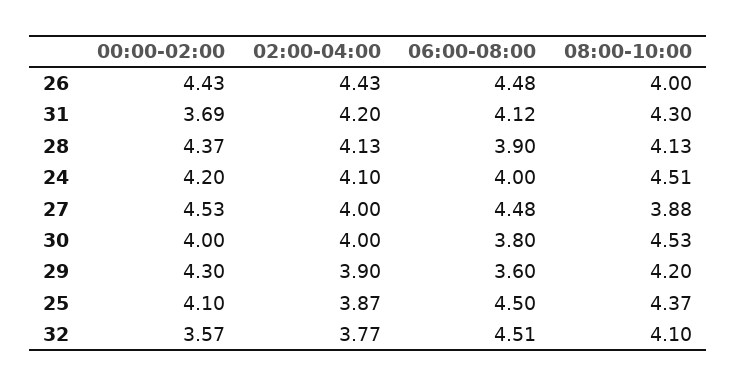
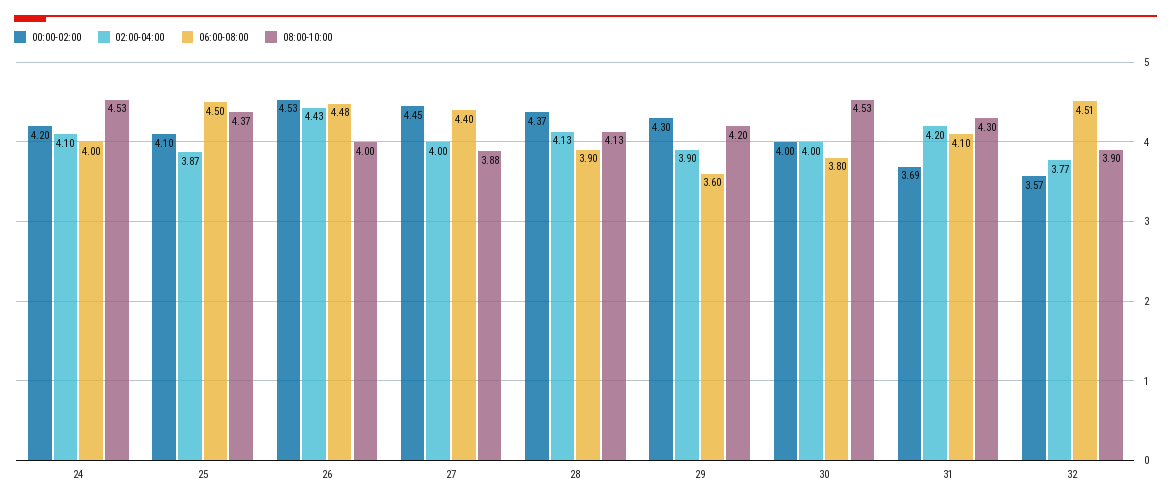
  {
    "00:00-02:00": {
-     "26": 4.43,
+     "26": 4.53,
      "31": 3.69,
      "28": 4.37,
      "24": 4.2,
-     "27": 4.53,
+     "27": 4.45,
      "30": 4,
      "29": 4.3,
      "25": 4.1,
      "32": 3.57
    },
    "02:00-04:00": {
      "26": 4.43,
      "31": 4.2,
      "28": 4.13,
      "24": 4.1,
      "27": 4,
      "30": 4,
      "29": 3.9,
      "25": 3.87,
      "32": 3.77
    },
    "06:00-08:00": {
      "26": 4.48,
-     "31": 4.12,
+     "31": 4.1,
      "28": 3.9,
      "24": 4,
-     "27": 4.48,
+     "27": 4.4,
      "30": 3.8,
      "29": 3.6,
      "25": 4.5,
      "32": 4.51
    },
    "08:00-10:00": {
      "26": 4,
      "31": 4.3,
      "28": 4.13,
-     "24": 4.51,
+     "24": 4.53,
      "27": 3.88,
      "30": 4.53,
      "29": 4.2,
      "25": 4.37,
-     "32": 4.1
+     "32": 3.9
    }
  }

